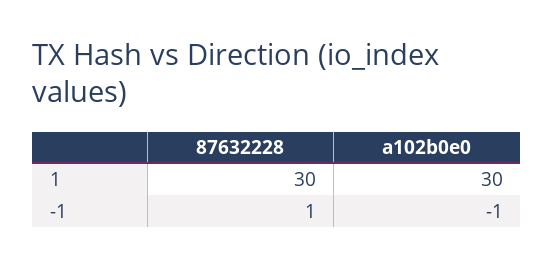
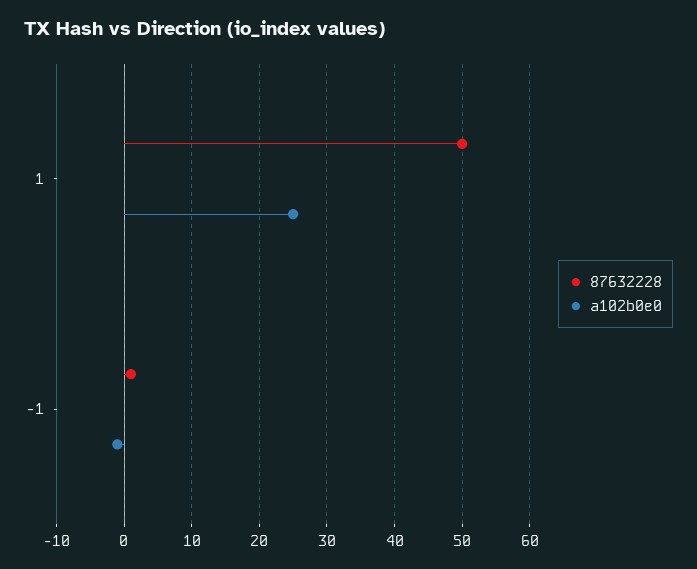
  {
    "87632228": {
-     "1": 30,
+     "1": 50,
      "-1": 1
    },
    "a102b0e0": {
-     "1": 30,
+     "1": 25,
      "-1": -1
    }
  }

